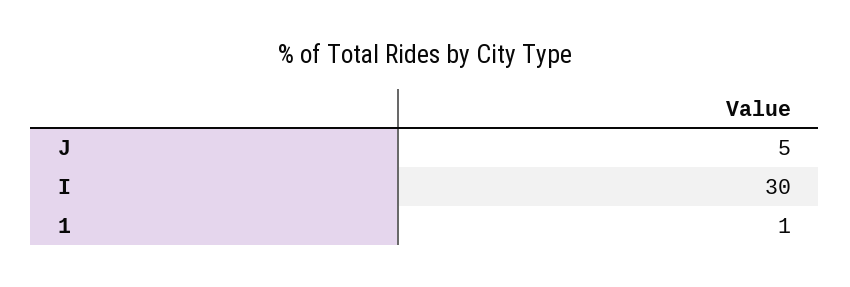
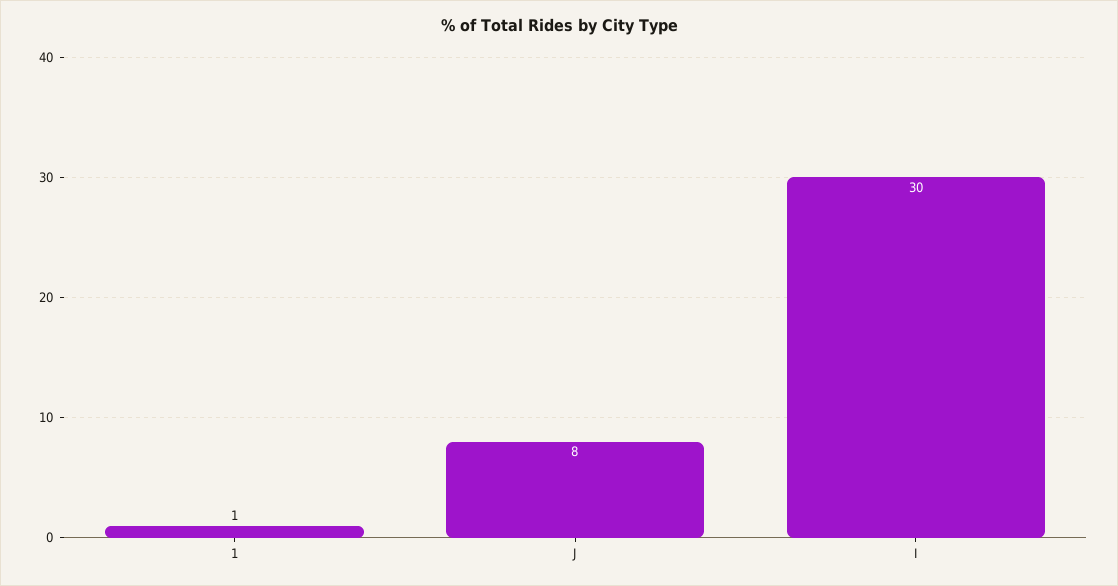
  {
-   "J": 5,
+   "J": 8,
    "I": 30,
    "1": 1
  }

